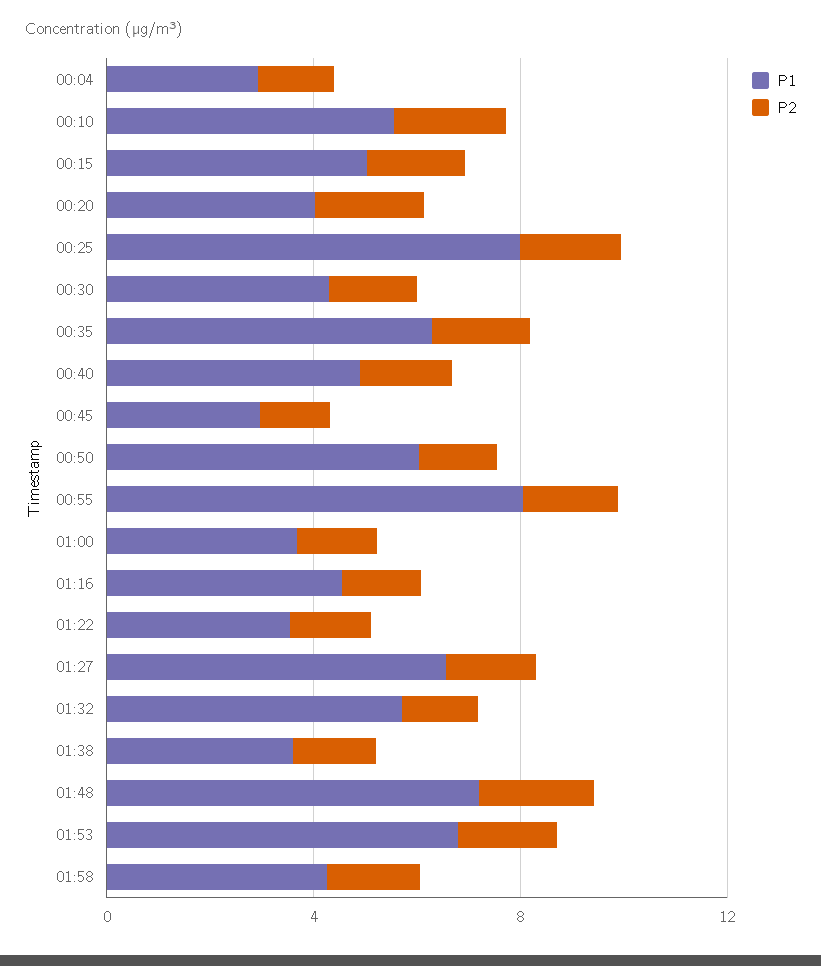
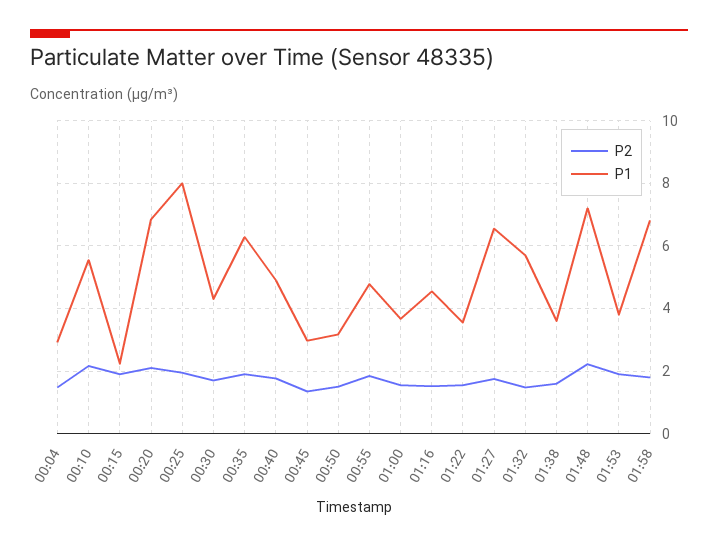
  {
    "P1": {
      "00:04": 3,
      "00:10": 5.6,
-     "00:15": 5,
+     "00:15": 2.2,
-     "00:20": 4,
+     "00:20": 6.8,
      "00:25": 8,
      "00:30": 4.4,
      "00:35": 6.2,
      "00:40": 5,
      "00:45": 3,
-     "00:50": 6,
+     "00:50": 3.2,
-     "00:55": 8,
+     "00:55": 4.8,
      "01:00": 3.6,
      "01:16": 4.6,
      "01:22": 3.6,
      "01:27": 6.6,
      "01:32": 5.8,
      "01:38": 3.6,
      "01:48": 7.2,
-     "01:53": 7,
+     "01:53": 3.8,
-     "01:58": 4
+     "01:58": 6.8
    },
    "P2": {
      "00:04": 1.4,
      "00:10": 2.2,
      "00:15": 2,
      "00:20": 2.2,
      "00:25": 2,
      "00:30": 1.8,
      "00:35": 2,
      "00:40": 1.8,
      "00:45": 1.4,
      "00:50": 1.6,
      "00:55": 1.8,
      "01:00": 1.6,
      "01:16": 1.6,
      "01:22": 1.6,
      "01:27": 1.8,
      "01:32": 1.4,
      "01:38": 1.6,
      "01:48": 2.2,
      "01:53": 2,
      "01:58": 1.8
    }
  }

